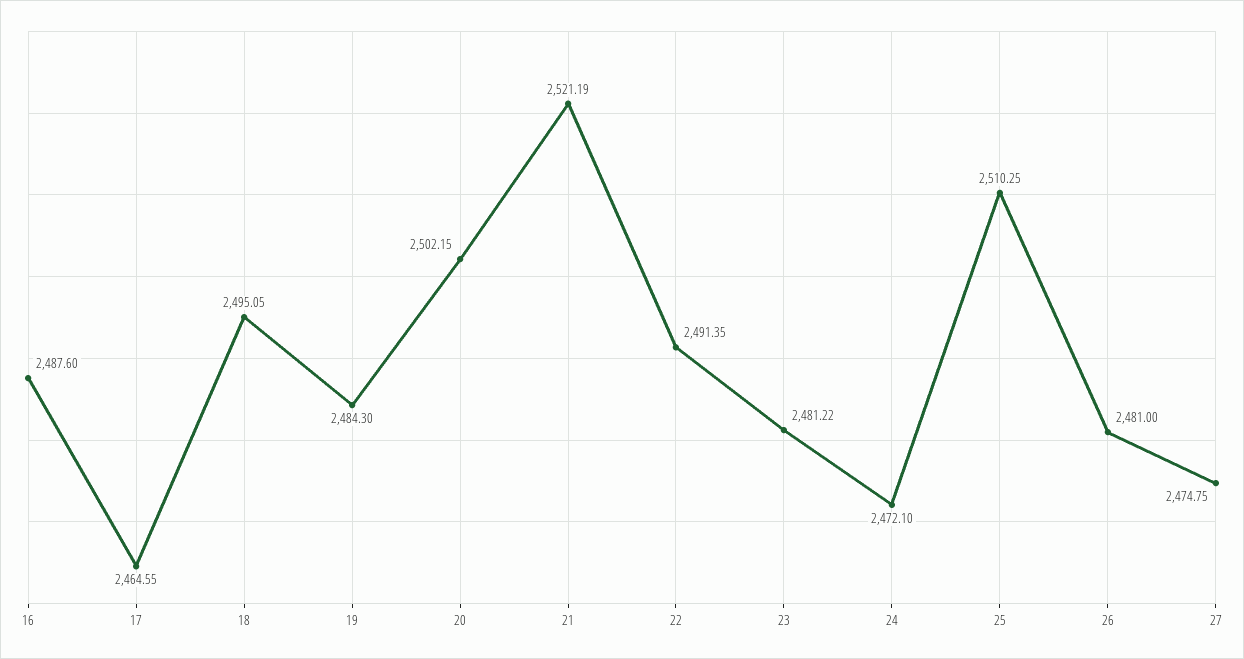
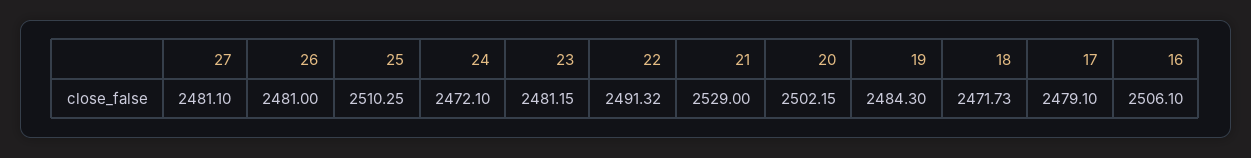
  {
-   "16": 2487.6,
+   "16": 2506.1,
-   "17": 2464.55,
+   "17": 2479.1,
-   "18": 2495.05,
+   "18": 2471.73,
    "19": 2484.3,
    "20": 2502.15,
-   "21": 2521.19,
+   "21": 2529,
-   "22": 2491.35,
+   "22": 2491.32,
-   "23": 2481.22,
+   "23": 2481.15,
    "24": 2472.1,
    "25": 2510.25,
    "26": 2481,
-   "27": 2474.75
+   "27": 2481.1
  }

